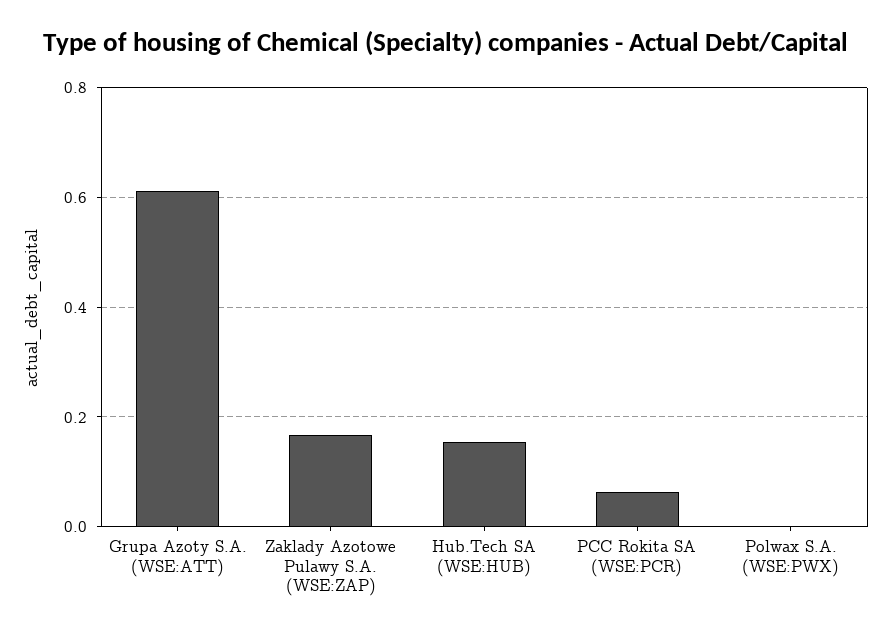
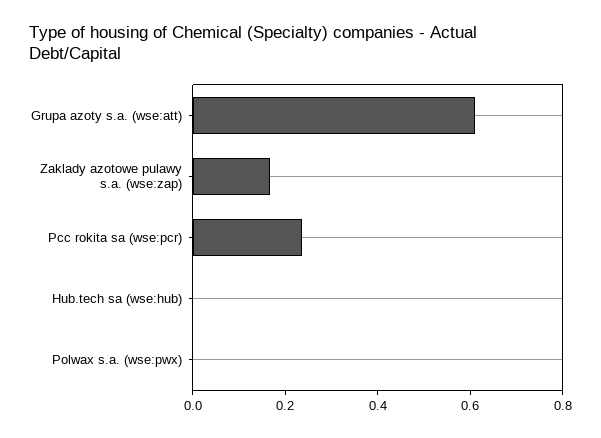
  {
    "Grupa Azoty S.A. (WSE:ATT)": 0.62,
    "Zaklady Azotowe Pulawy S.A. (WSE:ZAP)": 0.16,
-   "Hub.Tech SA (WSE:HUB)": 0.16,
+   "Hub.Tech SA (WSE:HUB)": 0,
-   "PCC Rokita SA (WSE:PCR)": 0.06,
+   "PCC Rokita SA (WSE:PCR)": 0.25,
    "Polwax S.A. (WSE:PWX)": 0
  }

